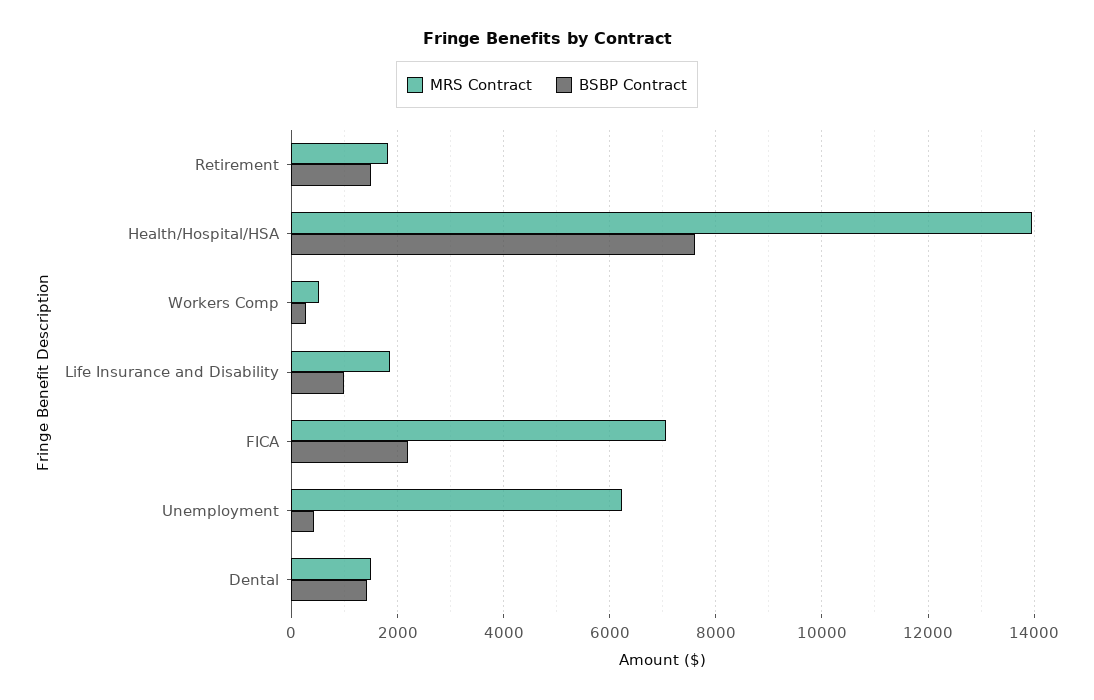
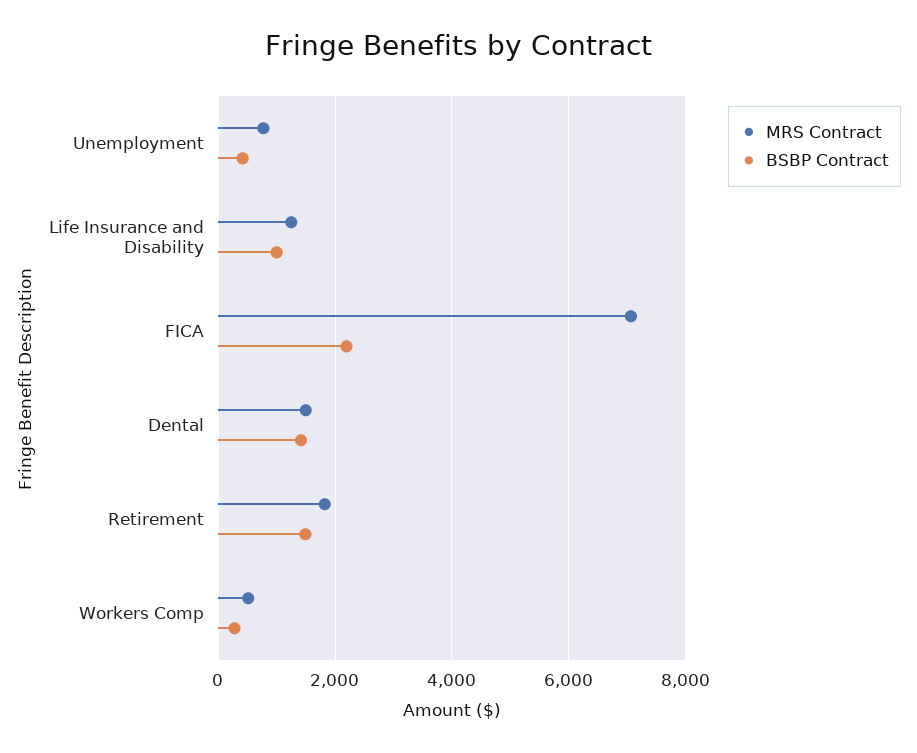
  {
    "MRS Contract": {
      "Retirement": 1800,
-     "Health/Hospital/HSA": 14000,
      "Workers Comp": 600,
-     "Life Insurance and Disability": 1800,
+     "Life Insurance and Disability": 1200,
      "FICA": 7000,
-     "Unemployment": 6200,
+     "Unemployment": 800,
      "Dental": 1400
    },
    "BSBP Contract": {
      "Retirement": 1400,
-     "Health/Hospital/HSA": 7600,
      "Workers Comp": 200,
      "Life Insurance and Disability": 1000,
      "FICA": 2200,
      "Unemployment": 400,
      "Dental": 1400
    }
  }

